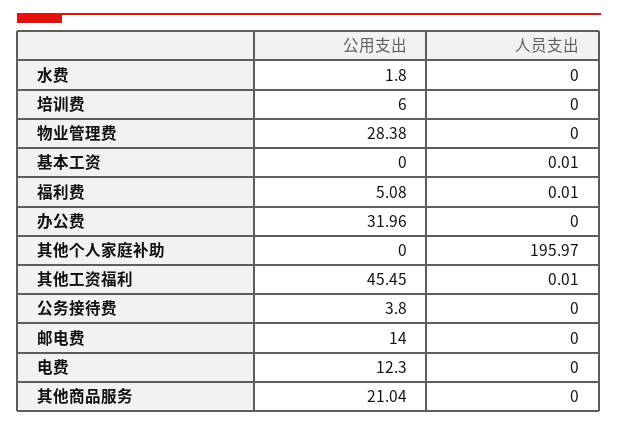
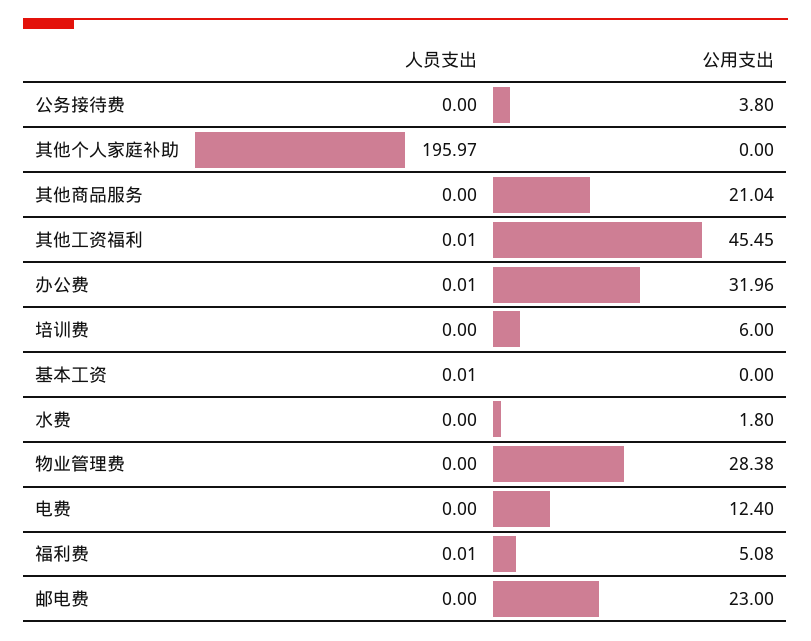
  {
    "公用支出": {
      "水费": 1.8,
      "培训费": 6,
      "物业管理费": 28.38,
      "基本工资": 0,
      "福利费": 5.08,
      "办公费": 31.96,
      "其他个人家庭补助": 0,
      "其他工资福利": 45.45,
      "公务接待费": 3.8,
-     "邮电费": 14,
+     "邮电费": 23,
-     "电费": 12.3,
+     "电费": 12.4,
      "其他商品服务": 21.04
    },
    "人员支出": {
      "水费": 0,
      "培训费": 0,
      "物业管理费": 0,
      "基本工资": 0.01,
      "福利费": 0.01,
-     "办公费": 0,
+     "办公费": 0.01,
      "其他个人家庭补助": 195.97,
      "其他工资福利": 0.01,
      "公务接待费": 0,
      "邮电费": 0,
      "电费": 0,
      "其他商品服务": 0
    }
  }

